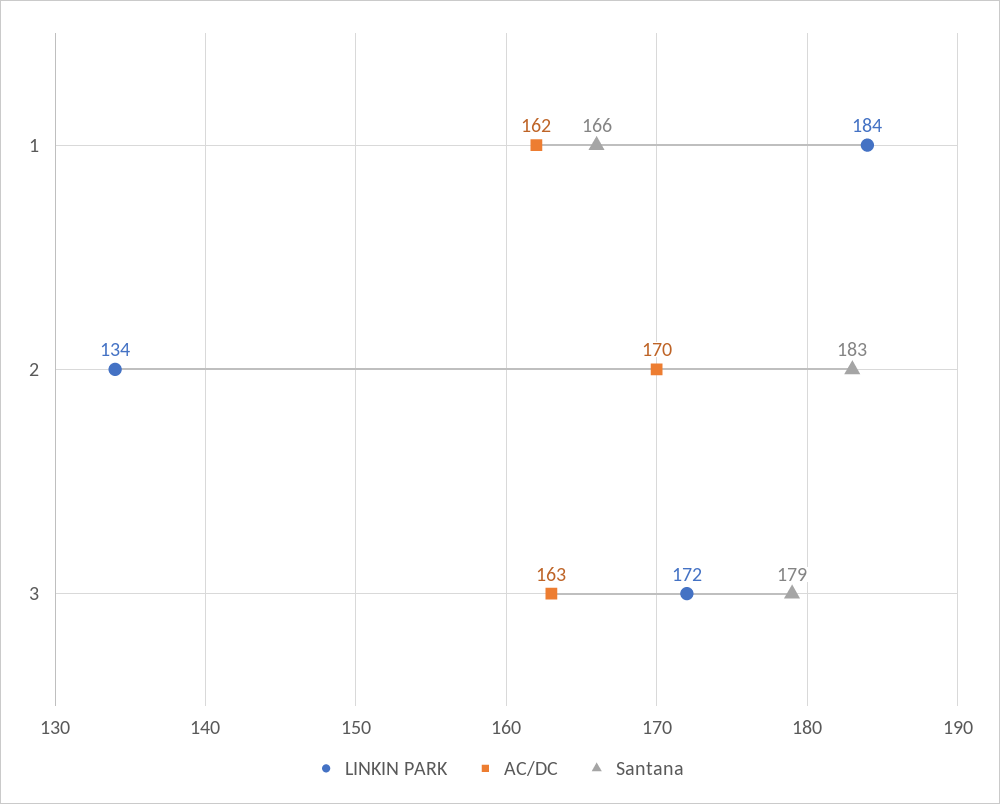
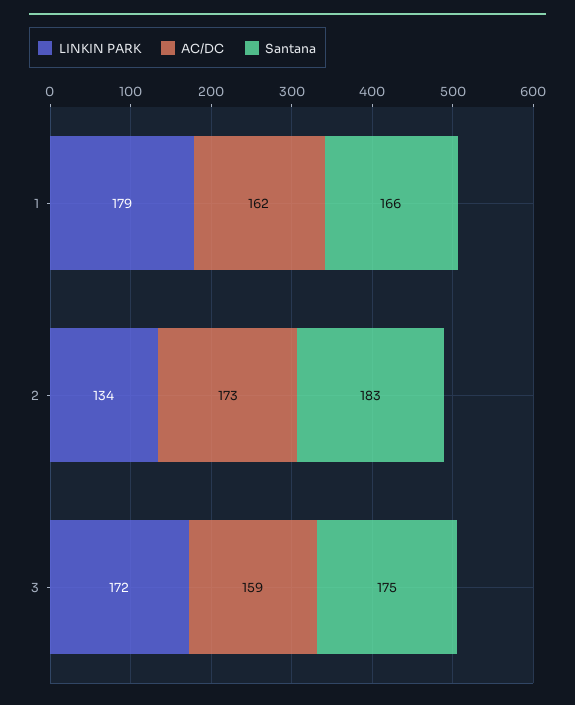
  {
    "LINKIN PARK": {
-     "1": 184,
+     "1": 179,
      "2": 134,
      "3": 172
    },
    "AC/DC": {
      "1": 162,
-     "2": 170,
+     "2": 173,
-     "3": 163
+     "3": 159
    },
    "Santana": {
      "1": 166,
      "2": 183,
-     "3": 179
+     "3": 175
    }
  }

